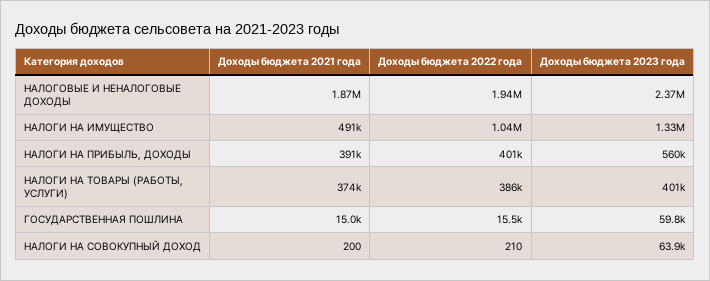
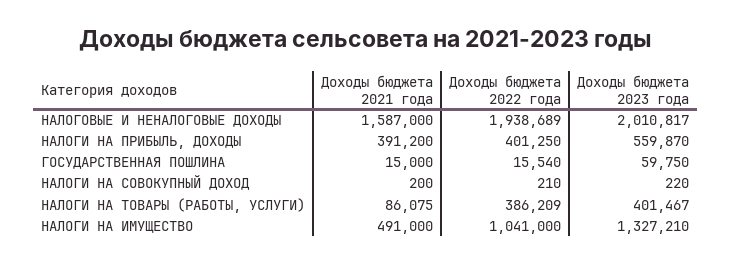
  {
    "Доходы бюджета 2021 года": {
-     "НАЛОГОВЫЕ И НЕНАЛОГОВЫЕ ДОХОДЫ": 1870000,
+     "НАЛОГОВЫЕ И НЕНАЛОГОВЫЕ ДОХОДЫ": 1587000,
      "НАЛОГИ НА ИМУЩЕСТВО": 491000,
      "НАЛОГИ НА ПРИБЫЛЬ, ДОХОДЫ": 391200,
-     "НАЛОГИ НА ТОВАРЫ (РАБОТЫ, УСЛУГИ)": 374000,
+     "НАЛОГИ НА ТОВАРЫ (РАБОТЫ, УСЛУГИ)": 86075,
      "ГОСУДАРСТВЕННАЯ ПОШЛИНА": 15000,
      "НАЛОГИ НА СОВОКУПНЫЙ ДОХОД": 200
    },
    "Доходы бюджета 2022 года": {
      "НАЛОГОВЫЕ И НЕНАЛОГОВЫЕ ДОХОДЫ": 1938689,
      "НАЛОГИ НА ИМУЩЕСТВО": 1041000,
      "НАЛОГИ НА ПРИБЫЛЬ, ДОХОДЫ": 401250,
      "НАЛОГИ НА ТОВАРЫ (РАБОТЫ, УСЛУГИ)": 386209,
      "ГОСУДАРСТВЕННАЯ ПОШЛИНА": 15540,
      "НАЛОГИ НА СОВОКУПНЫЙ ДОХОД": 210
    },
    "Доходы бюджета 2023 года": {
-     "НАЛОГОВЫЕ И НЕНАЛОГОВЫЕ ДОХОДЫ": 2370000,
+     "НАЛОГОВЫЕ И НЕНАЛОГОВЫЕ ДОХОДЫ": 2010817,
      "НАЛОГИ НА ИМУЩЕСТВО": 1327210,
      "НАЛОГИ НА ПРИБЫЛЬ, ДОХОДЫ": 559870,
      "НАЛОГИ НА ТОВАРЫ (РАБОТЫ, УСЛУГИ)": 401467,
      "ГОСУДАРСТВЕННАЯ ПОШЛИНА": 59750,
-     "НАЛОГИ НА СОВОКУПНЫЙ ДОХОД": 63900
+     "НАЛОГИ НА СОВОКУПНЫЙ ДОХОД": 220
    }
  }

